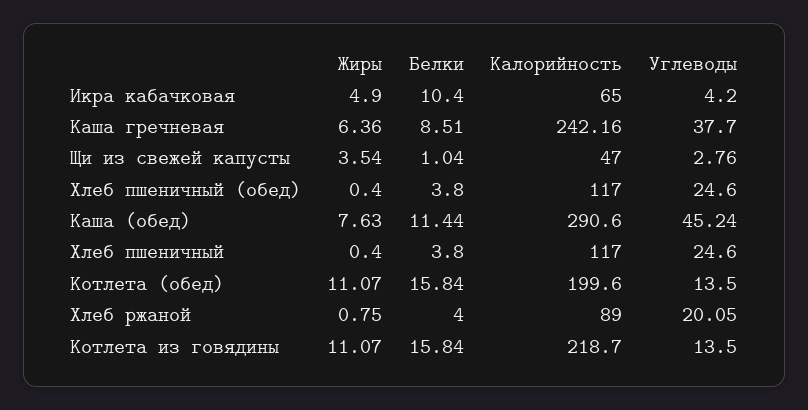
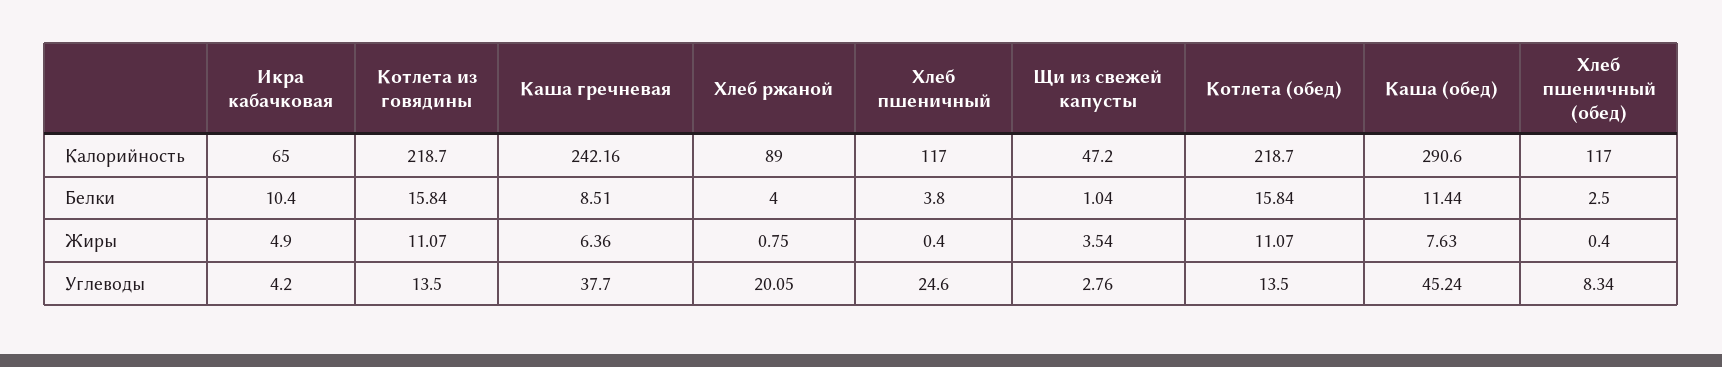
  {
    "Жиры": {
      "Икра кабачковая": 4.9,
      "Каша гречневая": 6.36,
      "Щи из свежей капусты": 3.54,
      "Хлеб пшеничный (обед)": 0.4,
      "Каша (обед)": 7.63,
      "Хлеб пшеничный": 0.4,
      "Котлета (обед)": 11.07,
      "Хлеб ржаной": 0.75,
      "Котлета из говядины": 11.07
    },
    "Белки": {
      "Икра кабачковая": 10.4,
      "Каша гречневая": 8.51,
      "Щи из свежей капусты": 1.04,
-     "Хлеб пшеничный (обед)": 3.8,
+     "Хлеб пшеничный (обед)": 2.5,
      "Каша (обед)": 11.44,
      "Хлеб пшеничный": 3.8,
      "Котлета (обед)": 15.84,
      "Хлеб ржаной": 4,
      "Котлета из говядины": 15.84
    },
    "Калорийность": {
      "Икра кабачковая": 65,
      "Каша гречневая": 242.16,
-     "Щи из свежей капусты": 47,
+     "Щи из свежей капусты": 47.2,
      "Хлеб пшеничный (обед)": 117,
      "Каша (обед)": 290.6,
      "Хлеб пшеничный": 117,
-     "Котлета (обед)": 199.6,
+     "Котлета (обед)": 218.7,
      "Хлеб ржаной": 89,
      "Котлета из говядины": 218.7
    },
    "Углеводы": {
      "Икра кабачковая": 4.2,
      "Каша гречневая": 37.7,
      "Щи из свежей капусты": 2.76,
-     "Хлеб пшеничный (обед)": 24.6,
+     "Хлеб пшеничный (обед)": 8.34,
      "Каша (обед)": 45.24,
      "Хлеб пшеничный": 24.6,
      "Котлета (обед)": 13.5,
      "Хлеб ржаной": 20.05,
      "Котлета из говядины": 13.5
    }
  }

